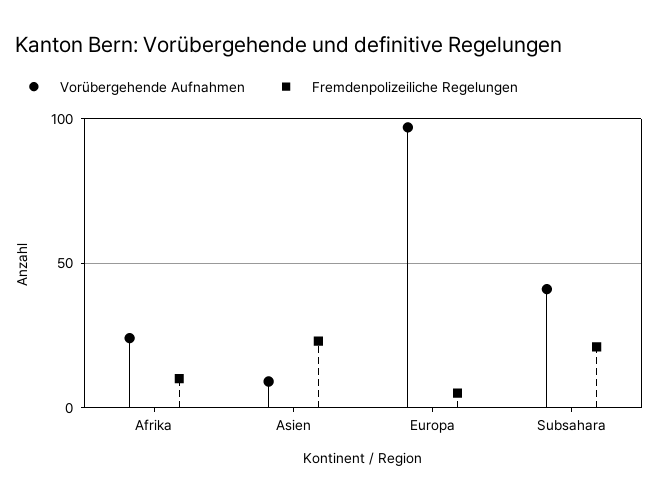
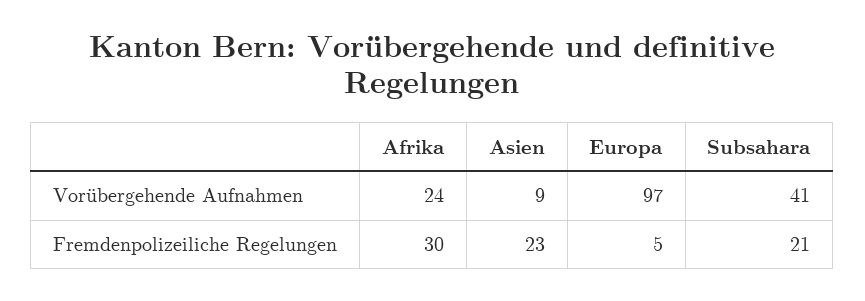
  {
    "Vorübergehende Aufnahmen": {
      "Afrika": 24,
      "Asien": 9,
      "Europa": 97,
      "Subsahara": 41
    },
    "Fremdenpolizeiliche Regelungen": {
-     "Afrika": 10,
+     "Afrika": 30,
      "Asien": 23,
      "Europa": 5,
      "Subsahara": 21
    }
  }

